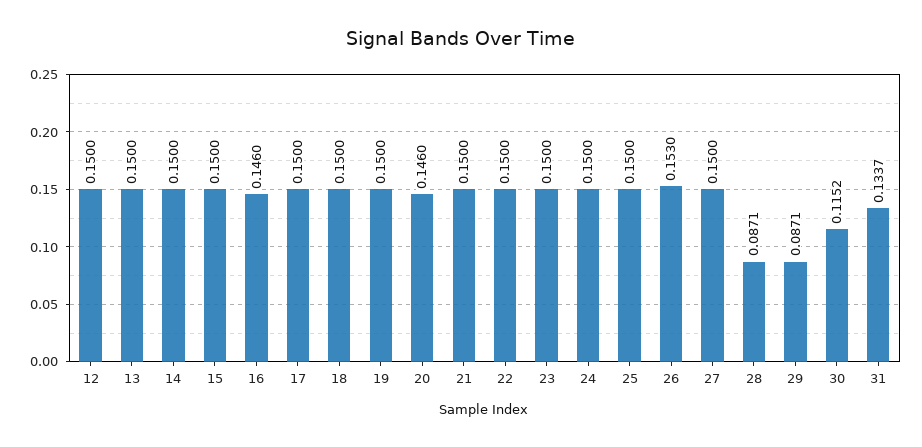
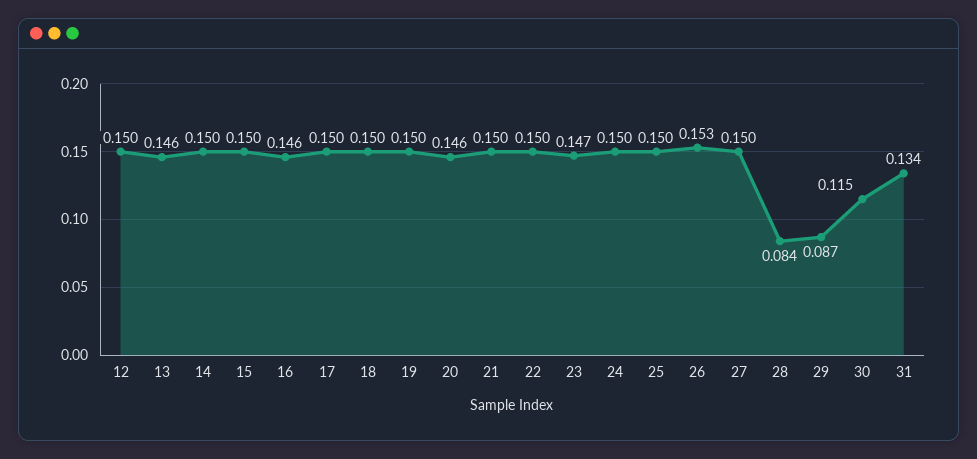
  {
    "12": 0.15,
-   "13": 0.15,
+   "13": 0.146,
    "14": 0.15,
    "15": 0.15,
    "16": 0.146,
    "17": 0.15,
    "18": 0.15,
    "19": 0.15,
    "20": 0.146,
    "21": 0.15,
    "22": 0.15,
-   "23": 0.15,
+   "23": 0.147,
    "24": 0.15,
    "25": 0.15,
    "26": 0.153,
    "27": 0.15,
-   "28": 0.0871,
+   "28": 0.084,
    "29": 0.0871,
    "30": 0.1152,
    "31": 0.1337
  }

